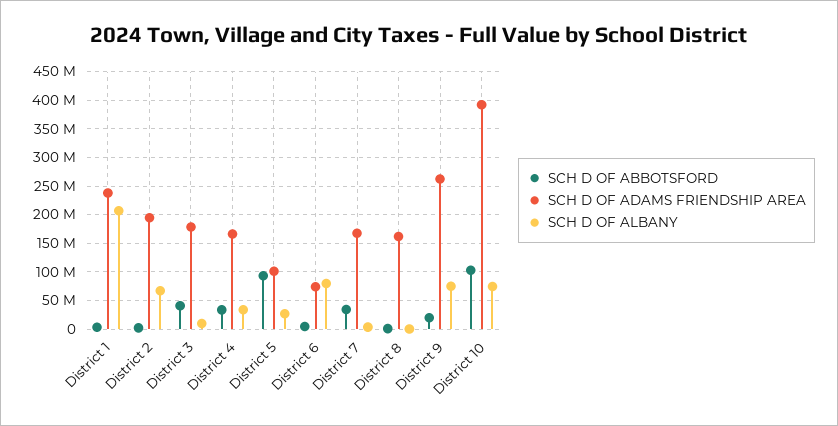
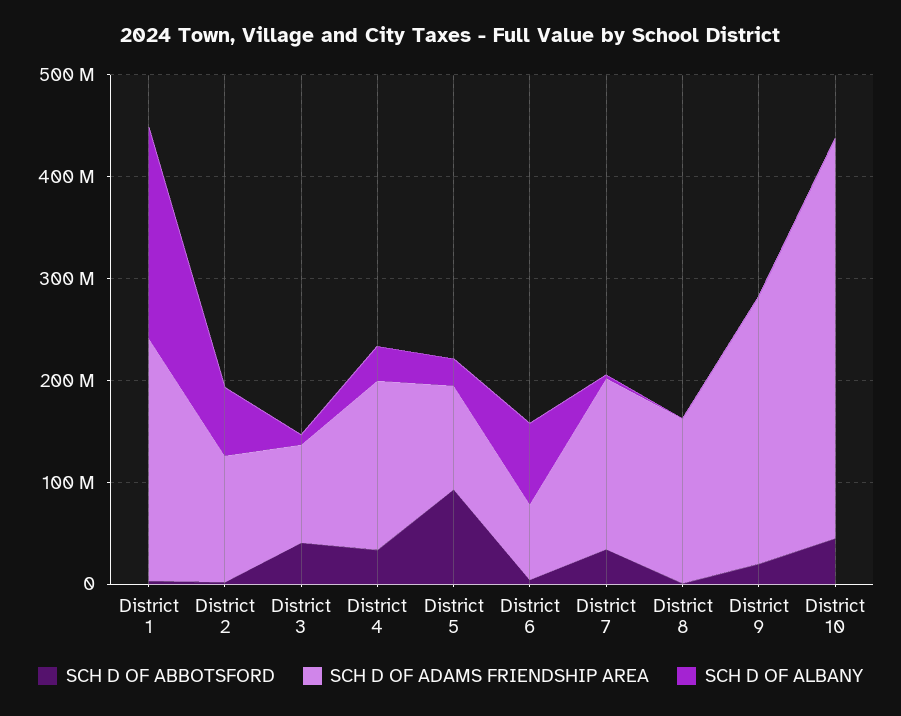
  {
    "SCH D OF ABBOTSFORD": {
      "District 1": 0,
      "District 2": 0,
      "District 3": 40000000,
      "District 4": 40000000,
      "District 5": 100000000,
      "District 6": 0,
      "District 7": 40000000,
      "District 8": 0,
      "District 9": 20000000,
-     "District 10": 100000000
+     "District 10": 40000000
    },
    "SCH D OF ADAMS FRIENDSHIP AREA": {
      "District 1": 240000000,
-     "District 2": 200000000,
+     "District 2": 120000000,
-     "District 3": 175000000,
+     "District 3": 100000000,
      "District 4": 160000000,
      "District 5": 100000000,
      "District 6": 80000000,
      "District 7": 160000000,
      "District 8": 160000000,
      "District 9": 260000000,
      "District 10": 400000000
    },
    "SCH D OF ALBANY": {
      "District 1": 200000000,
      "District 2": 60000000,
      "District 3": 0,
      "District 4": 40000000,
      "District 5": 20000000,
      "District 6": 80000000,
      "District 7": 0,
      "District 8": 0,
-     "District 9": 75000000,
+     "District 9": 0,
-     "District 10": 75000000
+     "District 10": 0
    }
  }

